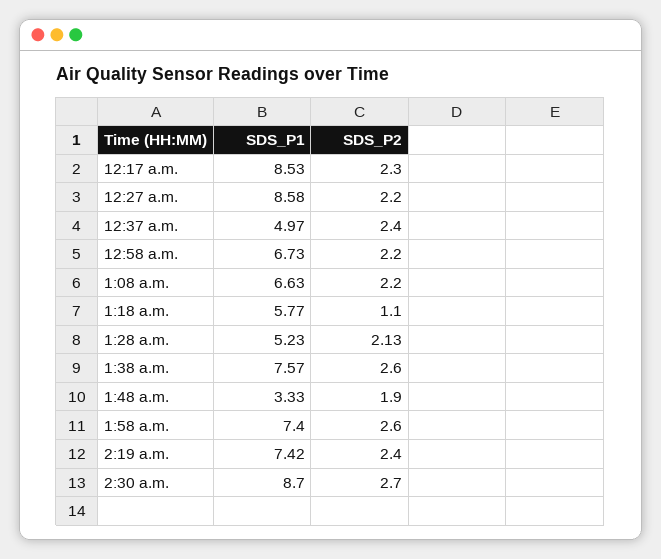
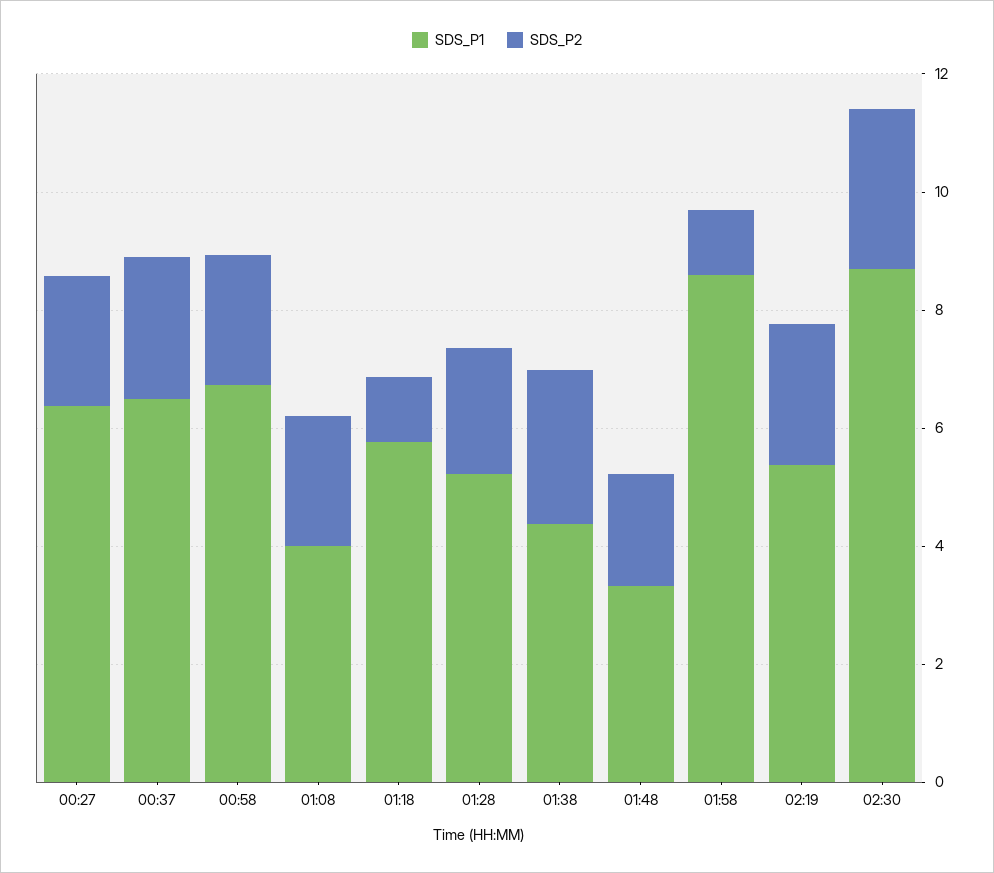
  {
    "SDS_P1": {
-     "12:17 a.m.": 8.53,
-     "12:27 a.m.": 8.58,
+     "12:27 a.m.": 6.5,
-     "12:37 a.m.": 4.97,
+     "12:37 a.m.": 6.5,
      "12:58 a.m.": 6.73,
-     "1:08 a.m.": 6.63,
+     "1:08 a.m.": 4,
      "1:18 a.m.": 5.77,
      "1:28 a.m.": 5.23,
-     "1:38 a.m.": 7.57,
+     "1:38 a.m.": 4.5,
      "1:48 a.m.": 3.33,
-     "1:58 a.m.": 7.4,
+     "1:58 a.m.": 8.5,
-     "2:19 a.m.": 7.42,
+     "2:19 a.m.": 5.5,
      "2:30 a.m.": 8.7
    },
    "SDS_P2": {
-     "12:17 a.m.": 2.3,
      "12:27 a.m.": 2.2,
      "12:37 a.m.": 2.4,
      "12:58 a.m.": 2.2,
      "1:08 a.m.": 2.2,
      "1:18 a.m.": 1.1,
      "1:28 a.m.": 2.13,
      "1:38 a.m.": 2.6,
      "1:48 a.m.": 1.9,
-     "1:58 a.m.": 2.6,
+     "1:58 a.m.": 1,
      "2:19 a.m.": 2.4,
      "2:30 a.m.": 2.7
    }
  }

